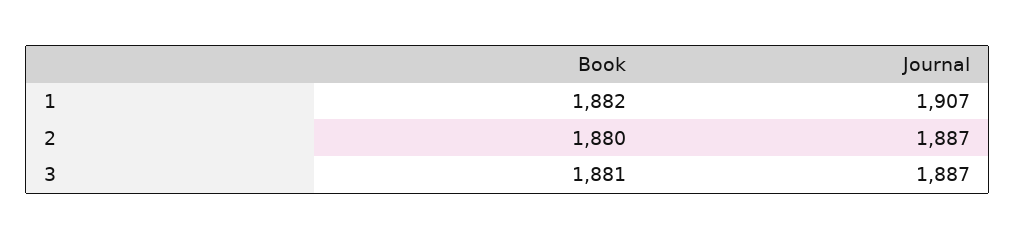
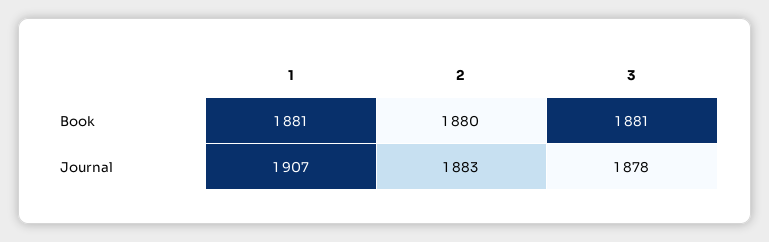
  {
    "Book": {
-     "1": 1882,
+     "1": 1881,
      "2": 1880,
      "3": 1881
    },
    "Journal": {
      "1": 1907,
-     "2": 1887,
+     "2": 1883,
-     "3": 1887
+     "3": 1878
    }
  }

